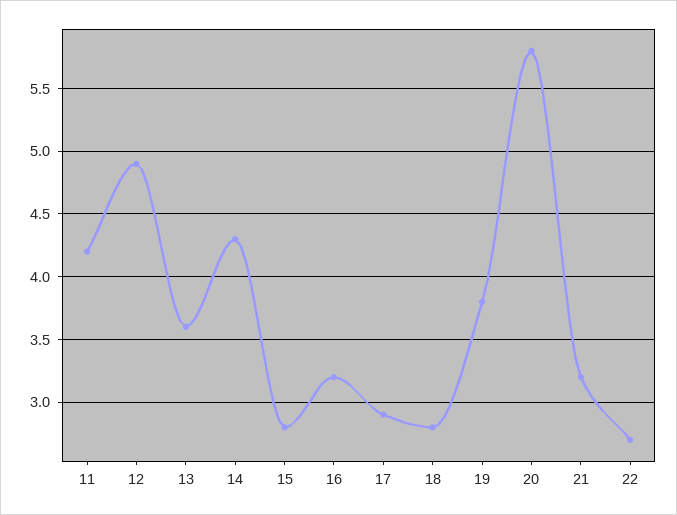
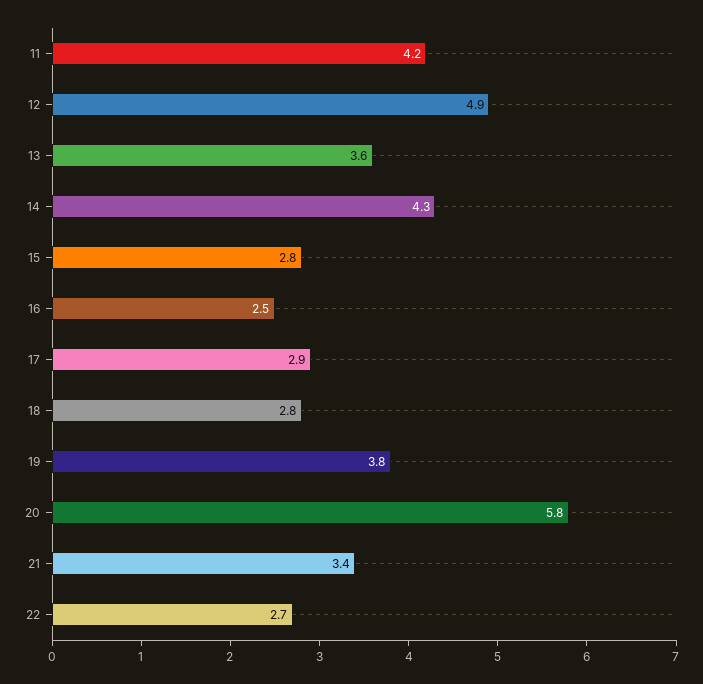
  {
    "11": 4.2,
    "12": 4.9,
    "13": 3.6,
    "14": 4.3,
    "15": 2.8,
-   "16": 3.2,
+   "16": 2.5,
    "17": 2.9,
    "18": 2.8,
    "19": 3.8,
    "20": 5.8,
-   "21": 3.2,
+   "21": 3.4,
    "22": 2.7
  }

